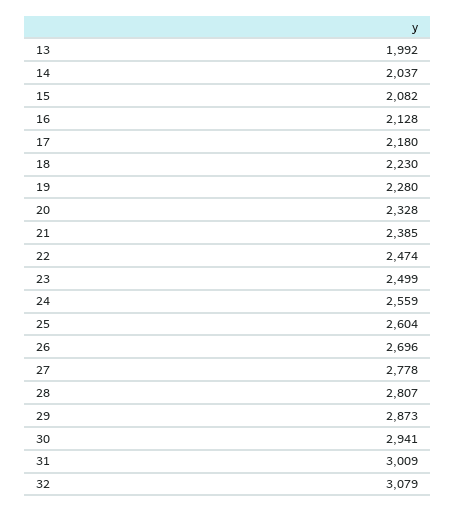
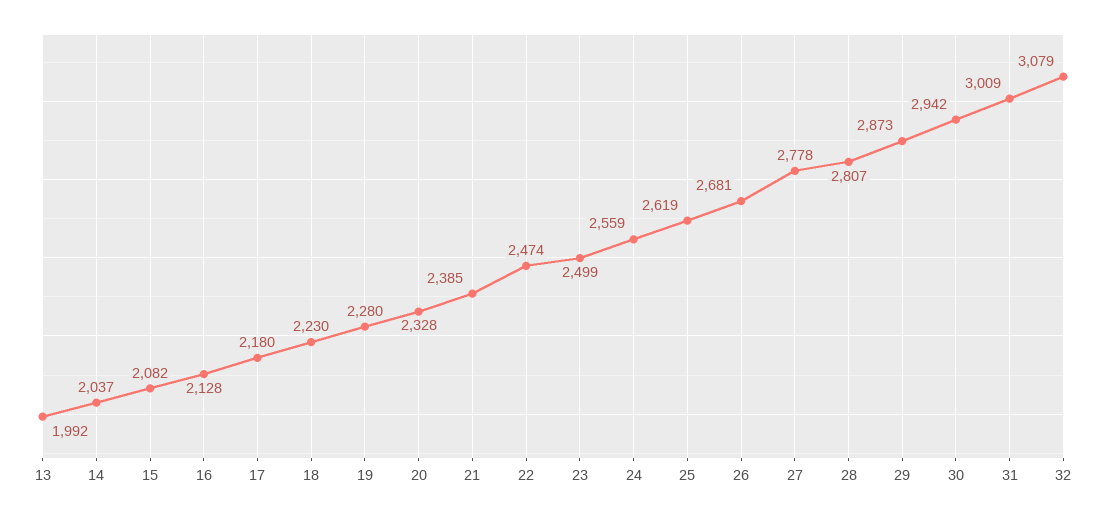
  {
    "13": 1992,
    "14": 2037,
    "15": 2082,
    "16": 2128,
    "17": 2180,
    "18": 2230,
    "19": 2280,
    "20": 2328,
    "21": 2385,
    "22": 2474,
    "23": 2499,
    "24": 2559,
-   "25": 2604,
+   "25": 2619,
-   "26": 2696,
+   "26": 2681,
    "27": 2778,
    "28": 2807,
    "29": 2873,
-   "30": 2941,
+   "30": 2942,
    "31": 3009,
    "32": 3079
  }

